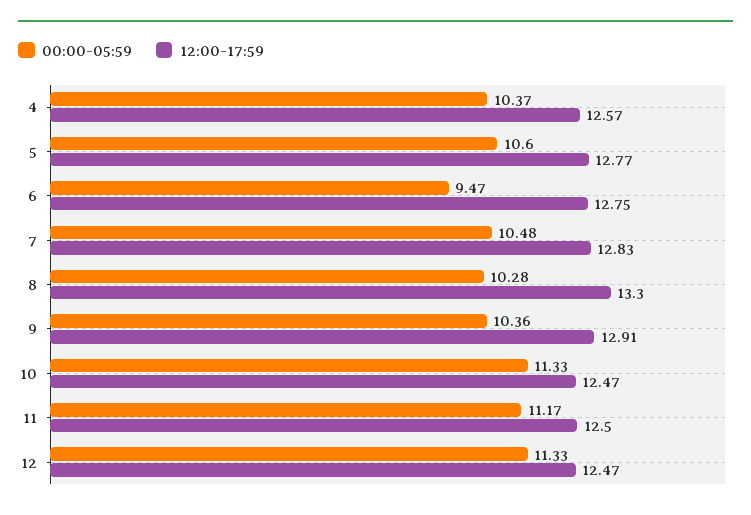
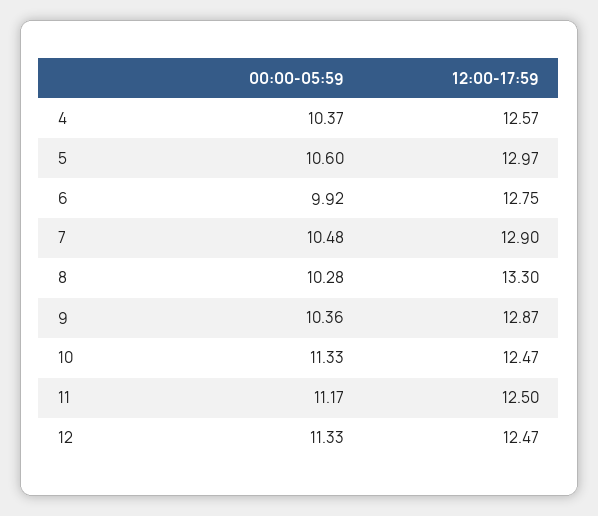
  {
    "00:00-05:59": {
      "4": 10.37,
      "5": 10.6,
-     "6": 9.47,
+     "6": 9.92,
      "7": 10.48,
      "8": 10.28,
      "9": 10.36,
      "10": 11.33,
      "11": 11.17,
      "12": 11.33
    },
    "12:00-17:59": {
      "4": 12.57,
-     "5": 12.77,
+     "5": 12.97,
      "6": 12.75,
-     "7": 12.83,
+     "7": 12.9,
      "8": 13.3,
-     "9": 12.91,
+     "9": 12.87,
      "10": 12.47,
      "11": 12.5,
      "12": 12.47
    }
  }

